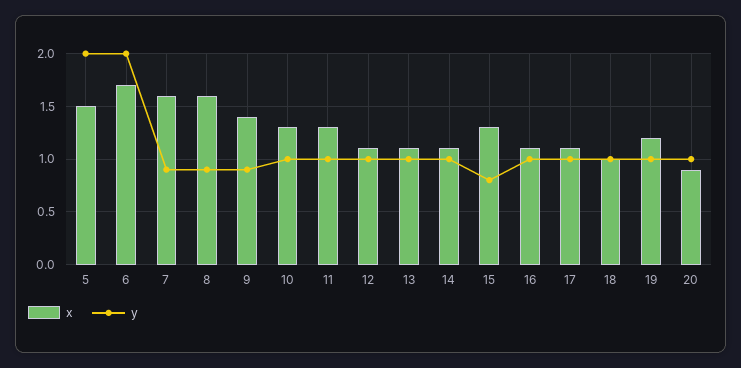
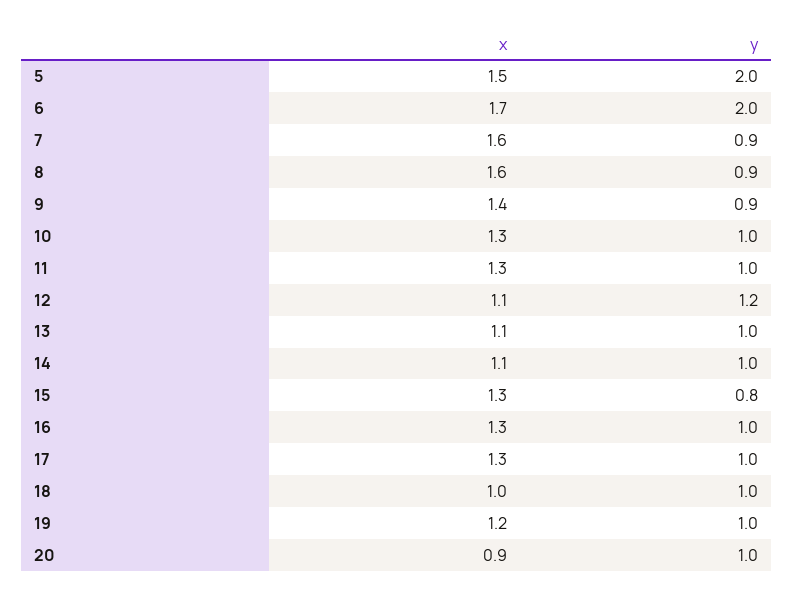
  {
    "x": {
      "5": 1.5,
      "6": 1.7,
      "7": 1.6,
      "8": 1.6,
      "9": 1.4,
      "10": 1.3,
      "11": 1.3,
      "12": 1.1,
      "13": 1.1,
      "14": 1.1,
      "15": 1.3,
-     "16": 1.1,
+     "16": 1.3,
-     "17": 1.1,
+     "17": 1.3,
      "18": 1,
      "19": 1.2,
      "20": 0.9
    },
    "y": {
      "5": 2,
      "6": 2,
      "7": 0.9,
      "8": 0.9,
      "9": 0.9,
      "10": 1,
      "11": 1,
-     "12": 1,
+     "12": 1.2,
      "13": 1,
      "14": 1,
      "15": 0.8,
      "16": 1,
      "17": 1,
      "18": 1,
      "19": 1,
      "20": 1
    }
  }

